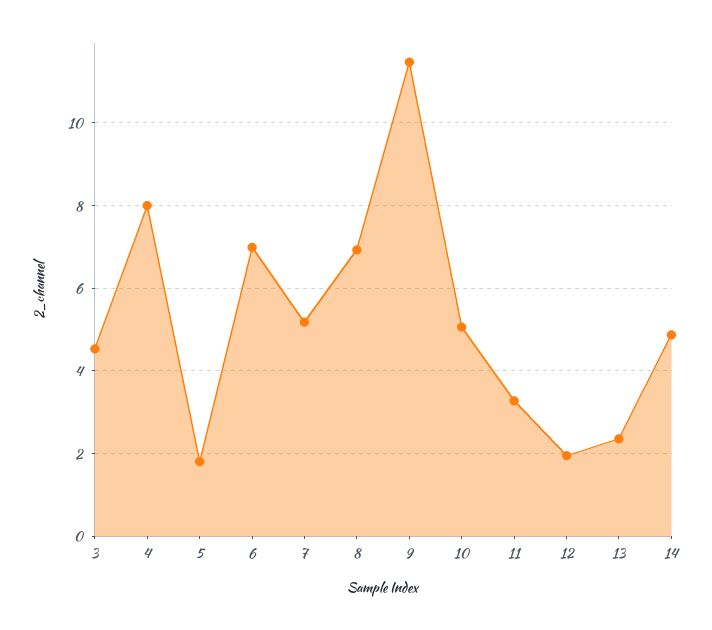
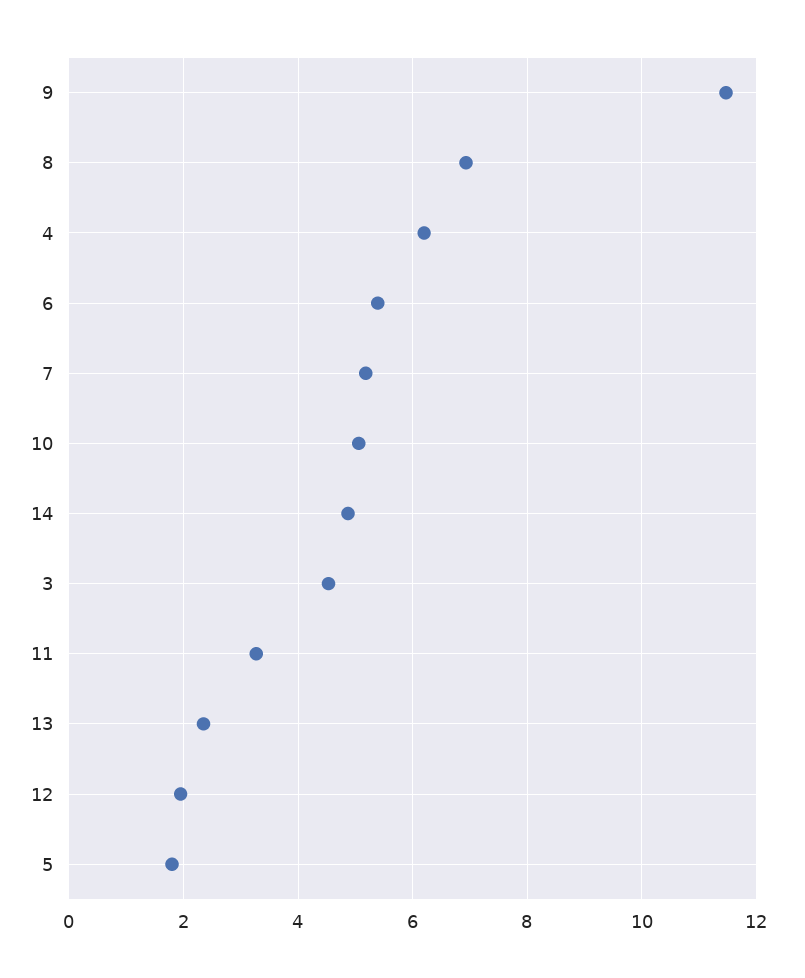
  {
    "3": 4.6,
-   "4": 8,
+   "4": 6.2,
    "5": 1.8,
-   "6": 7,
+   "6": 5.4,
    "7": 5.2,
    "8": 7,
    "9": 11.4,
    "10": 5,
    "11": 3.2,
    "12": 2,
    "13": 2.4,
    "14": 4.8
  }

